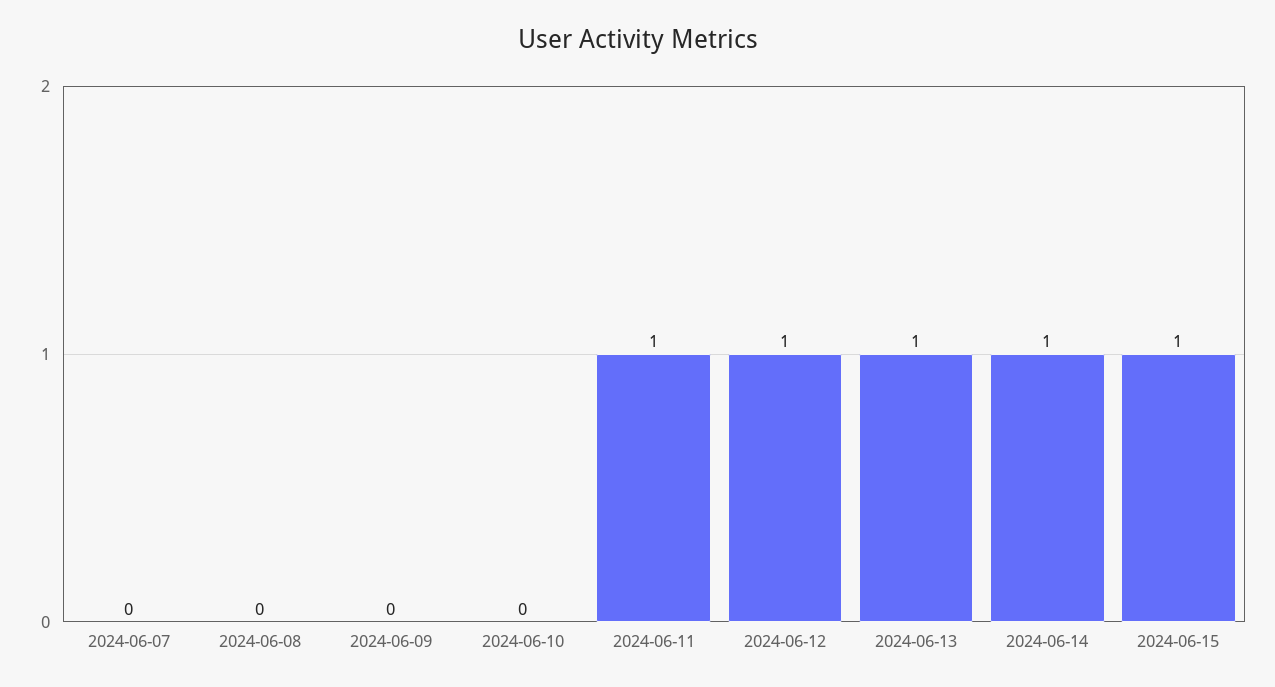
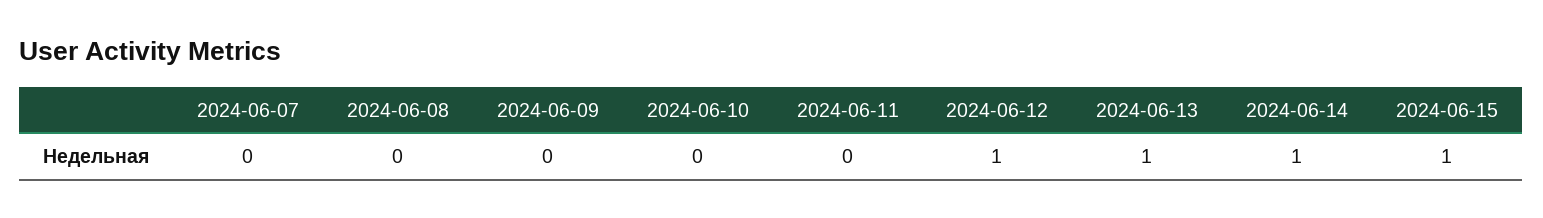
  {
    "2024-06-07": 0,
    "2024-06-08": 0,
    "2024-06-09": 0,
    "2024-06-10": 0,
-   "2024-06-11": 1,
+   "2024-06-11": 0,
    "2024-06-12": 1,
    "2024-06-13": 1,
    "2024-06-14": 1,
    "2024-06-15": 1
  }

